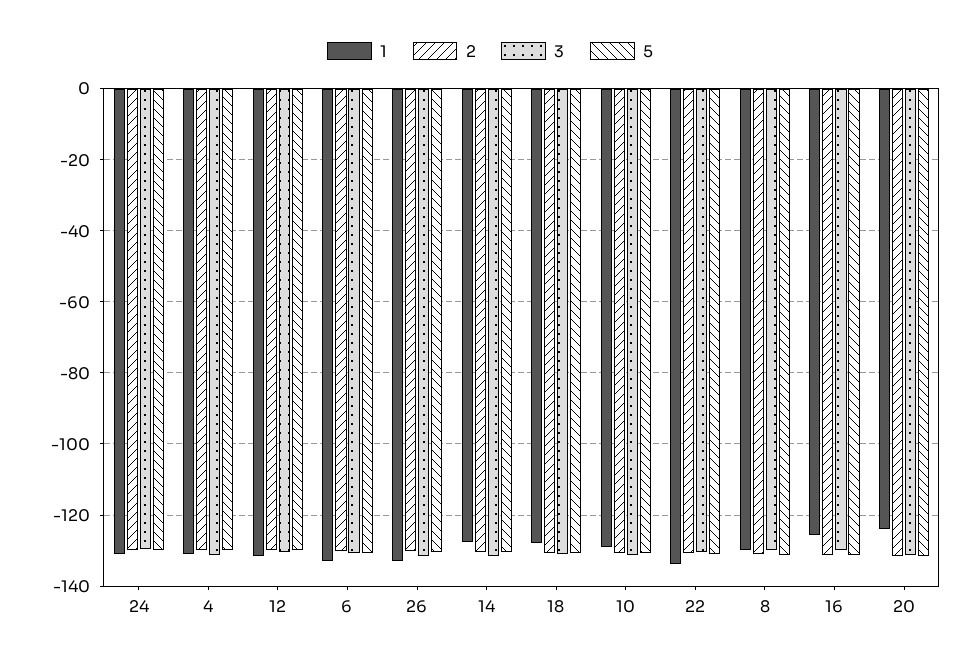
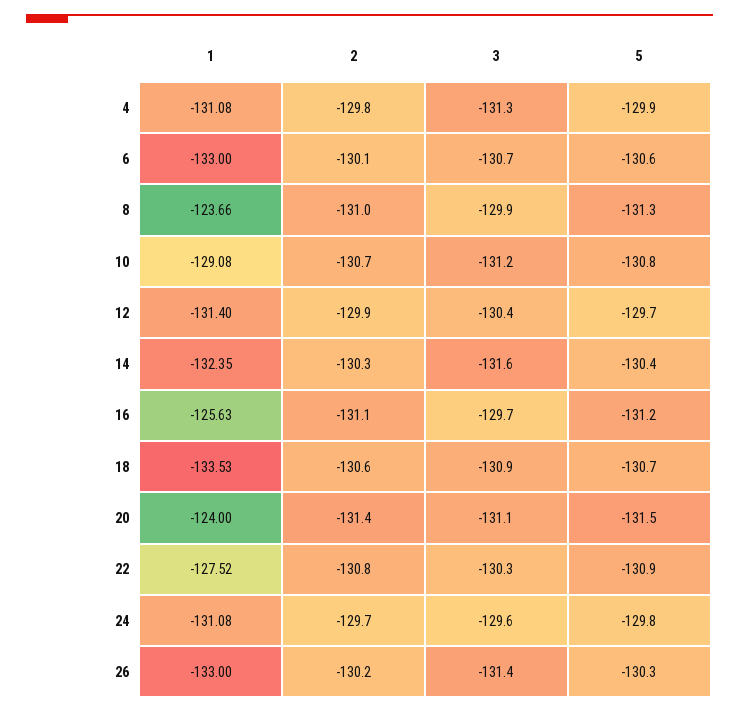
  {
    "1": {
      "24": -131.08,
      "4": -131.08,
      "12": -131.4,
      "6": -133,
      "26": -133,
-     "14": -128,
+     "14": -132.35,
-     "18": -128,
+     "18": -133.53,
      "10": -129.08,
-     "22": -134,
+     "22": -127.52,
-     "8": -130,
+     "8": -123.66,
      "16": -125.63,
      "20": -124
    },
    "2": {
      "24": -129.7,
      "4": -129.8,
      "12": -129.9,
      "6": -130.1,
      "26": -130.2,
      "14": -130.3,
      "18": -130.6,
      "10": -130.7,
      "22": -130.8,
      "8": -131,
      "16": -131.1,
      "20": -131.4
    },
    "3": {
      "24": -129.6,
      "4": -131.3,
      "12": -130.4,
      "6": -130.7,
      "26": -131.4,
      "14": -131.6,
      "18": -130.9,
      "10": -131.2,
      "22": -130.3,
      "8": -129.9,
      "16": -129.7,
      "20": -131.1
    },
    "5": {
      "24": -129.8,
      "4": -129.9,
      "12": -129.7,
      "6": -130.6,
      "26": -130.3,
      "14": -130.4,
      "18": -130.7,
      "10": -130.8,
      "22": -130.9,
      "8": -131.3,
      "16": -131.2,
      "20": -131.5
    }
  }

